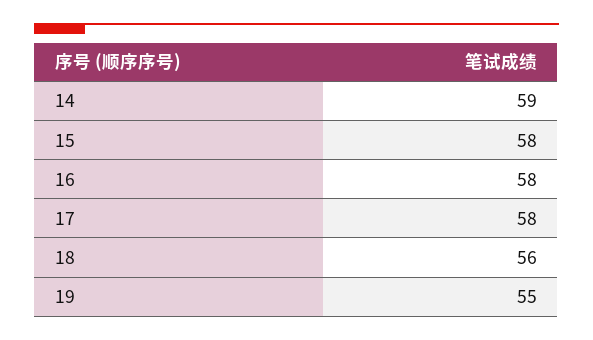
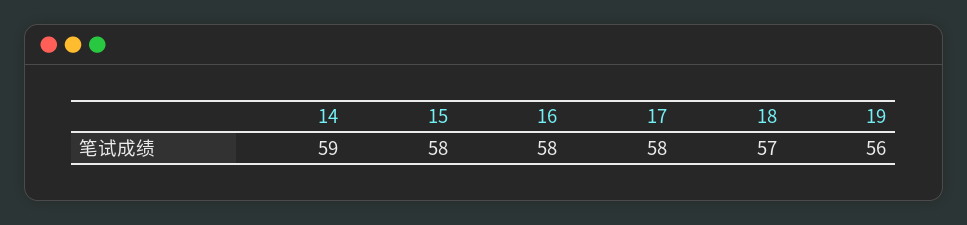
  {
    "14": 59,
    "15": 58,
    "16": 58,
    "17": 58,
-   "18": 56,
+   "18": 57,
-   "19": 55
+   "19": 56
  }

